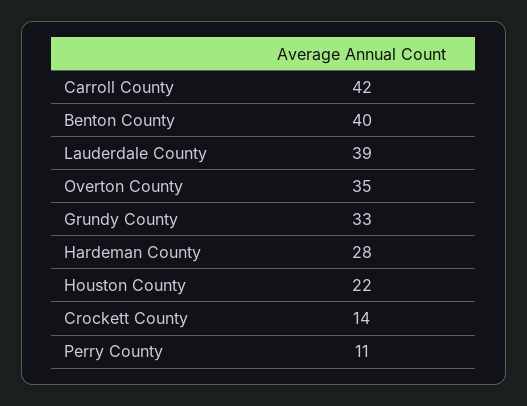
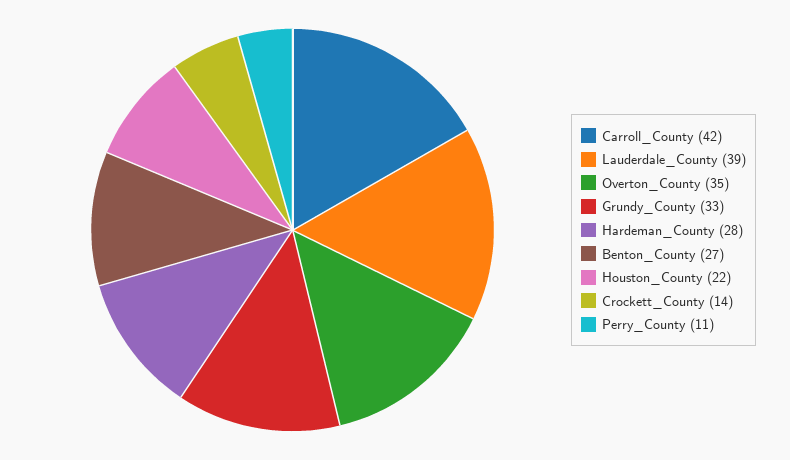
  {
    "Carroll County": 42,
-   "Benton County": 40,
+   "Benton County": 27,
    "Lauderdale County": 39,
    "Overton County": 35,
    "Grundy County": 33,
    "Hardeman County": 28,
    "Houston County": 22,
    "Crockett County": 14,
    "Perry County": 11
  }

